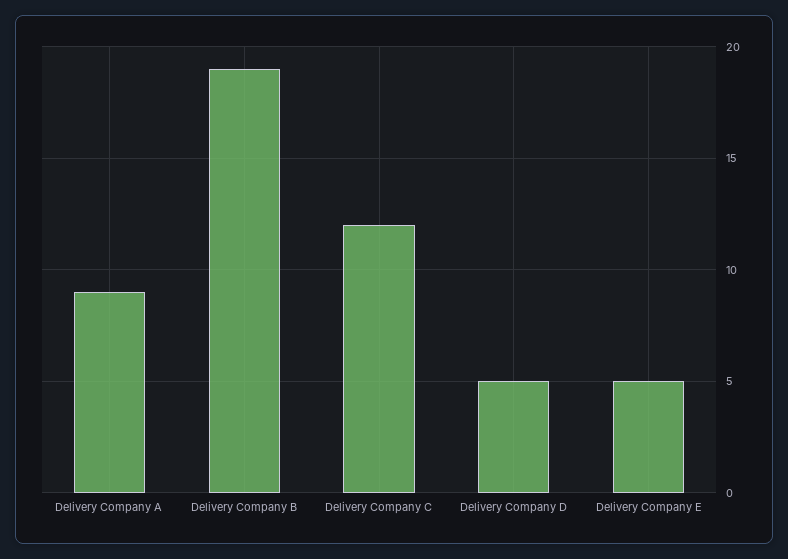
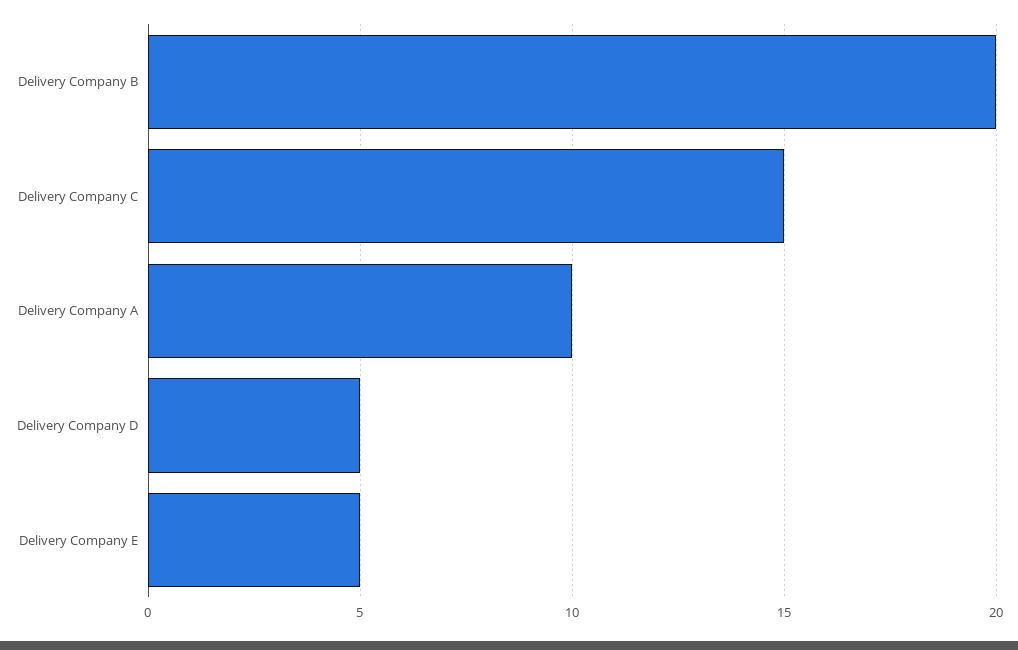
  {
-   "Delivery Company A": 9,
+   "Delivery Company A": 10,
-   "Delivery Company B": 19,
+   "Delivery Company B": 20,
-   "Delivery Company C": 12,
+   "Delivery Company C": 15,
    "Delivery Company D": 5,
    "Delivery Company E": 5
  }

